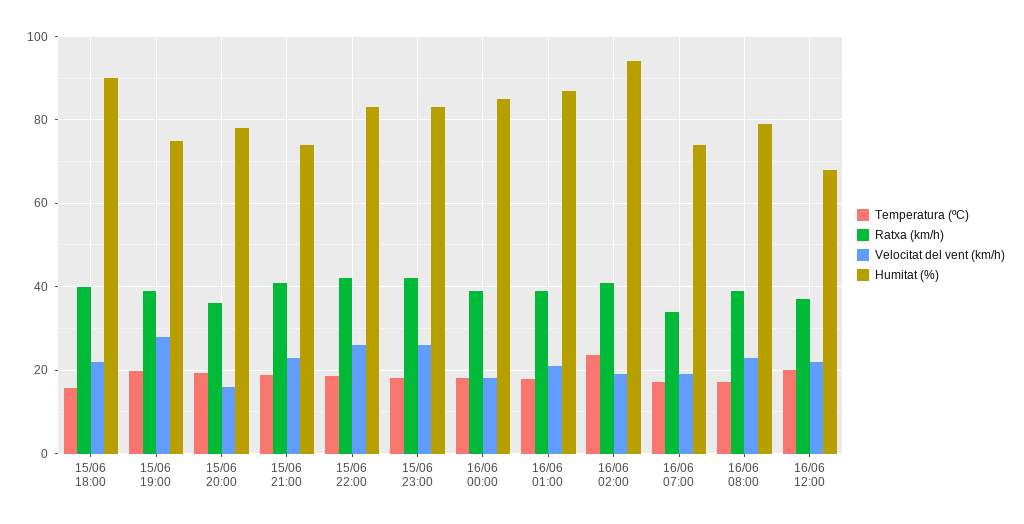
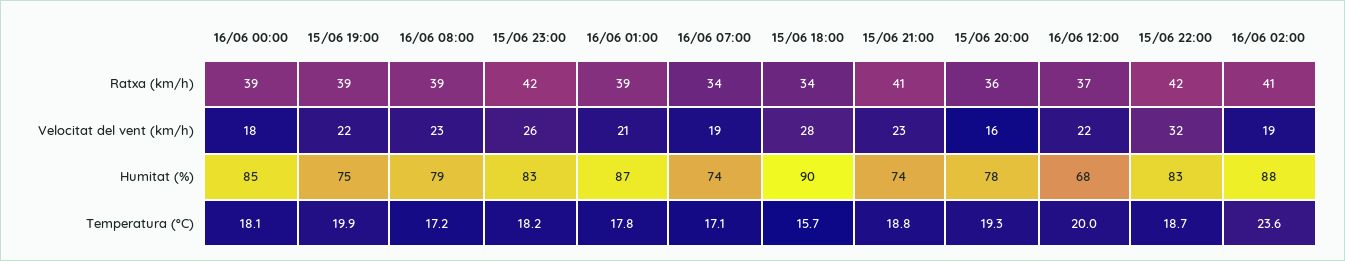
  {
    "Temperatura (ºC)": {
      "15/06 18:00": 15.7,
      "15/06 19:00": 19.9,
      "15/06 20:00": 19.3,
      "15/06 21:00": 18.8,
      "15/06 22:00": 18.7,
      "15/06 23:00": 18.2,
      "16/06 00:00": 18.1,
      "16/06 01:00": 17.8,
      "16/06 02:00": 23.6,
      "16/06 07:00": 17.1,
      "16/06 08:00": 17.2,
      "16/06 12:00": 20
    },
    "Ratxa (km/h)": {
-     "15/06 18:00": 40,
+     "15/06 18:00": 34,
      "15/06 19:00": 39,
      "15/06 20:00": 36,
      "15/06 21:00": 41,
      "15/06 22:00": 42,
      "15/06 23:00": 42,
      "16/06 00:00": 39,
      "16/06 01:00": 39,
      "16/06 02:00": 41,
      "16/06 07:00": 34,
      "16/06 08:00": 39,
      "16/06 12:00": 37
    },
    "Velocitat del vent (km/h)": {
-     "15/06 18:00": 22,
+     "15/06 18:00": 28,
-     "15/06 19:00": 28,
+     "15/06 19:00": 22,
      "15/06 20:00": 16,
      "15/06 21:00": 23,
-     "15/06 22:00": 26,
+     "15/06 22:00": 32,
      "15/06 23:00": 26,
      "16/06 00:00": 18,
      "16/06 01:00": 21,
      "16/06 02:00": 19,
      "16/06 07:00": 19,
      "16/06 08:00": 23,
      "16/06 12:00": 22
    },
    "Humitat (%)": {
      "15/06 18:00": 90,
      "15/06 19:00": 75,
      "15/06 20:00": 78,
      "15/06 21:00": 74,
      "15/06 22:00": 83,
      "15/06 23:00": 83,
      "16/06 00:00": 85,
      "16/06 01:00": 87,
-     "16/06 02:00": 94,
+     "16/06 02:00": 88,
      "16/06 07:00": 74,
      "16/06 08:00": 79,
      "16/06 12:00": 68
    }
  }

